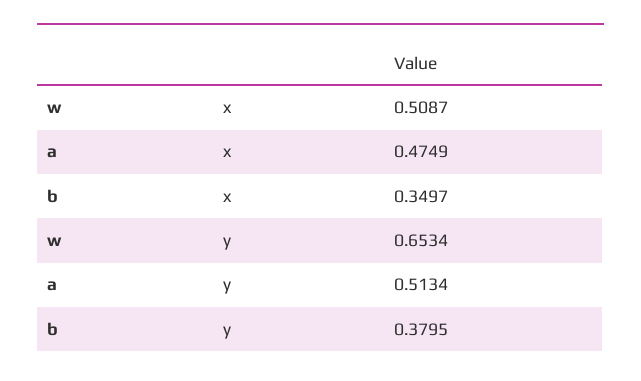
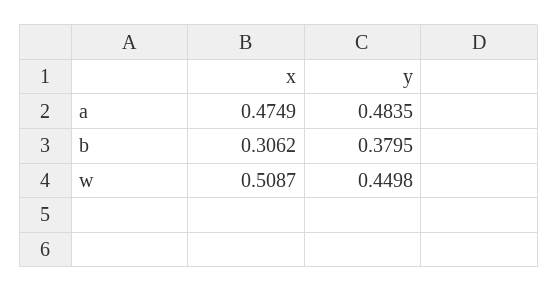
  {
    "w": {
      "x": 0.5087,
-     "y": 0.6534
+     "y": 0.4498
    },
    "a": {
      "x": 0.4749,
-     "y": 0.5134
+     "y": 0.4835
    },
    "b": {
-     "x": 0.3497,
+     "x": 0.3062,
      "y": 0.3795
    }
  }

